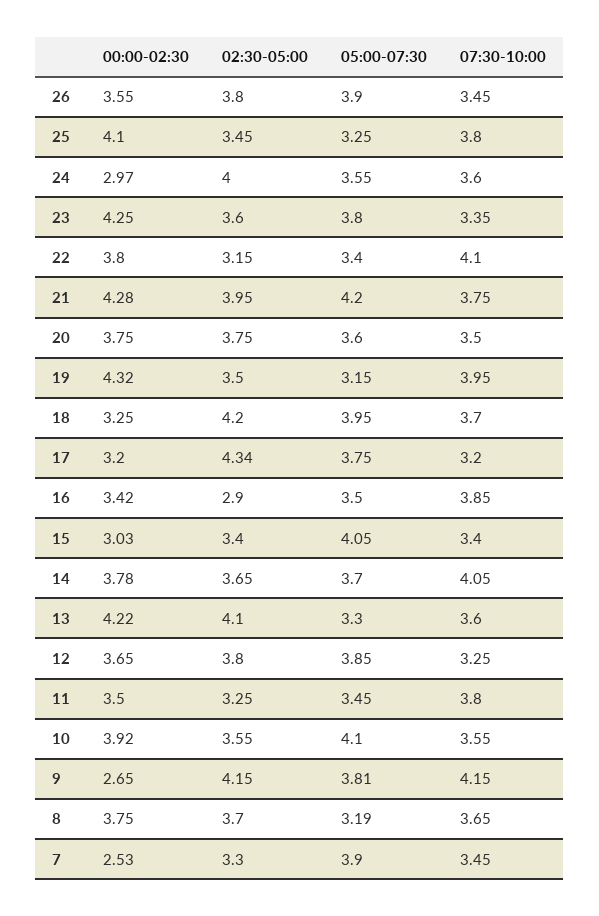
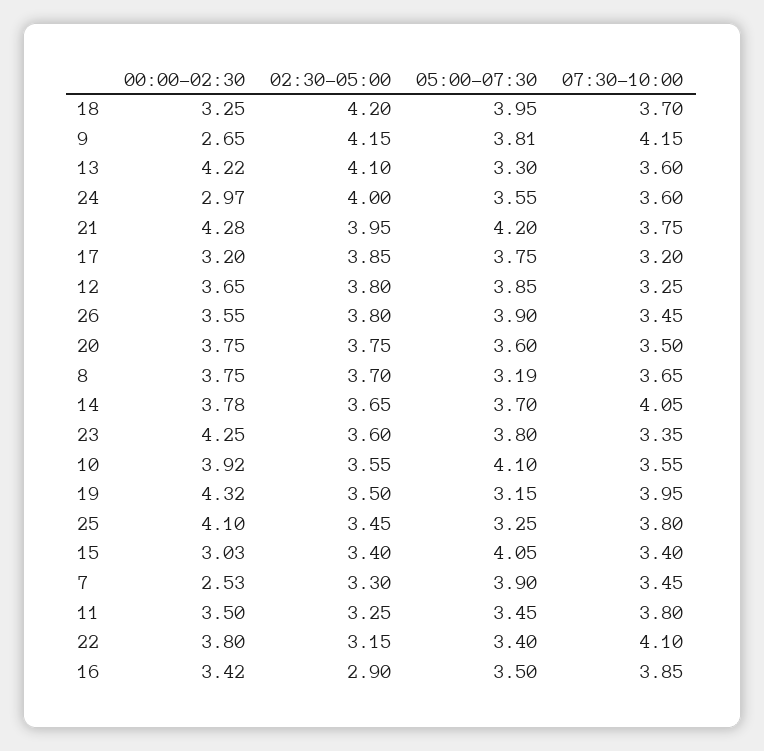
  {
    "00:00-02:30": {
      "26": 3.55,
      "25": 4.1,
      "24": 2.97,
      "23": 4.25,
      "22": 3.8,
      "21": 4.28,
      "20": 3.75,
      "19": 4.32,
      "18": 3.25,
      "17": 3.2,
      "16": 3.42,
      "15": 3.03,
      "14": 3.78,
      "13": 4.22,
      "12": 3.65,
      "11": 3.5,
      "10": 3.92,
      "9": 2.65,
      "8": 3.75,
      "7": 2.53
    },
    "02:30-05:00": {
      "26": 3.8,
      "25": 3.45,
      "24": 4,
      "23": 3.6,
      "22": 3.15,
      "21": 3.95,
      "20": 3.75,
      "19": 3.5,
      "18": 4.2,
-     "17": 4.34,
+     "17": 3.85,
      "16": 2.9,
      "15": 3.4,
      "14": 3.65,
      "13": 4.1,
      "12": 3.8,
      "11": 3.25,
      "10": 3.55,
      "9": 4.15,
      "8": 3.7,
      "7": 3.3
    },
    "05:00-07:30": {
      "26": 3.9,
      "25": 3.25,
      "24": 3.55,
      "23": 3.8,
      "22": 3.4,
      "21": 4.2,
      "20": 3.6,
      "19": 3.15,
      "18": 3.95,
      "17": 3.75,
      "16": 3.5,
      "15": 4.05,
      "14": 3.7,
      "13": 3.3,
      "12": 3.85,
      "11": 3.45,
      "10": 4.1,
      "9": 3.81,
      "8": 3.19,
      "7": 3.9
    },
    "07:30-10:00": {
      "26": 3.45,
      "25": 3.8,
      "24": 3.6,
      "23": 3.35,
      "22": 4.1,
      "21": 3.75,
      "20": 3.5,
      "19": 3.95,
      "18": 3.7,
      "17": 3.2,
      "16": 3.85,
      "15": 3.4,
      "14": 4.05,
      "13": 3.6,
      "12": 3.25,
      "11": 3.8,
      "10": 3.55,
      "9": 4.15,
      "8": 3.65,
      "7": 3.45
    }
  }

